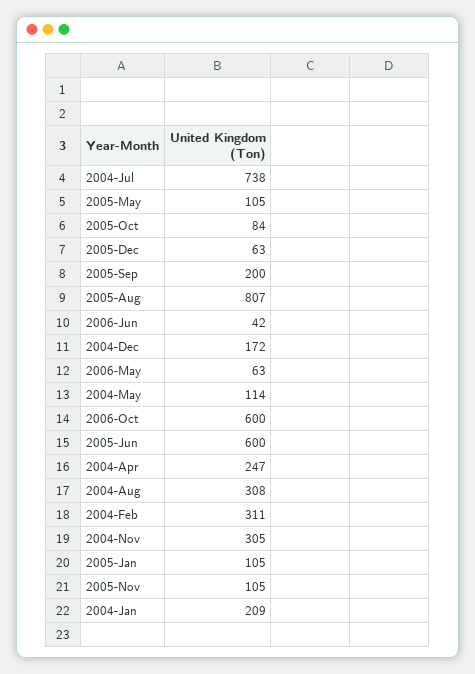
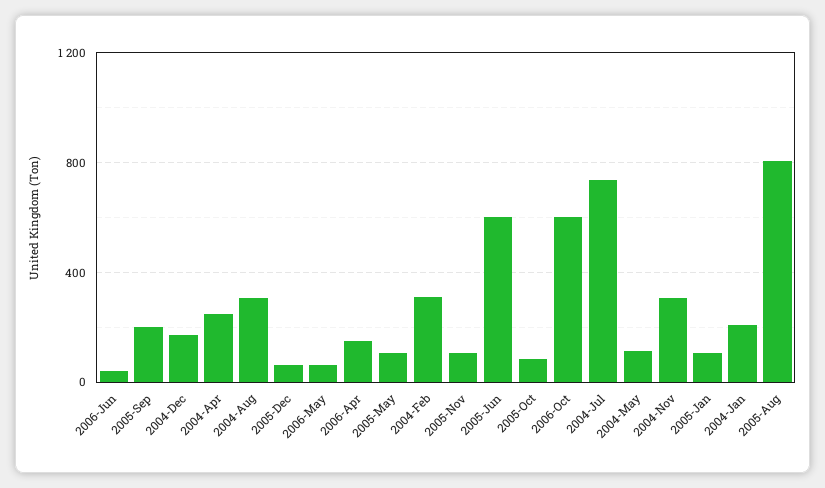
  {
    "2004-Jul": 738,
    "2005-May": 105,
    "2005-Oct": 84,
    "2005-Dec": 63,
    "2005-Sep": 200,
    "2005-Aug": 807,
    "2006-Jun": 42,
    "2004-Dec": 172,
    "2006-May": 63,
    "2004-May": 114,
    "2006-Oct": 600,
    "2005-Jun": 600,
    "2004-Apr": 247,
    "2004-Aug": 308,
    "2004-Feb": 311,
    "2004-Nov": 305,
    "2005-Jan": 105,
    "2005-Nov": 105,
-   "2004-Jan": 209
+   "2004-Jan": 209,
+   "2006-Apr": 150
  }

